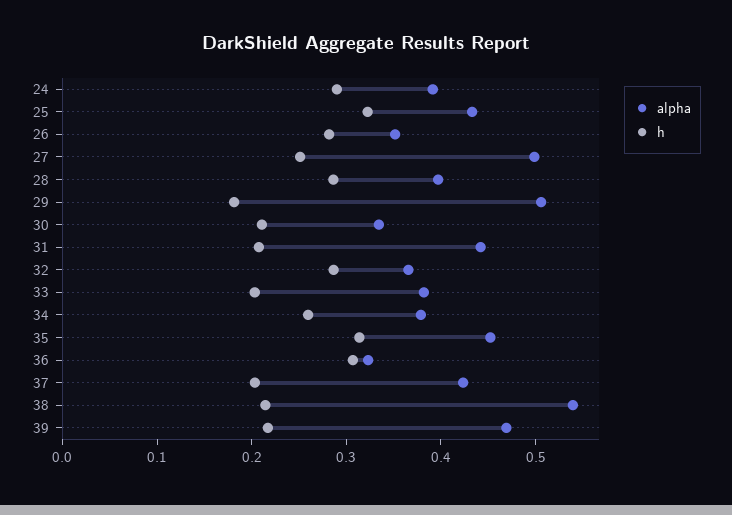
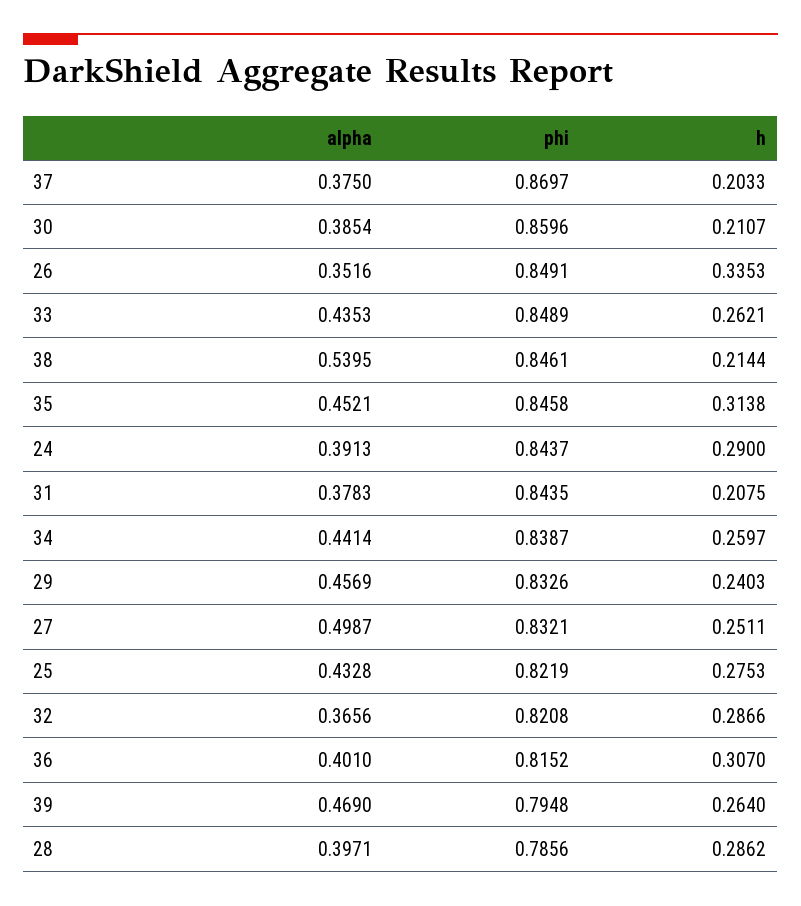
  {
    "alpha": {
      "24": 0.3913,
      "25": 0.4328,
      "26": 0.3516,
      "27": 0.4987,
      "28": 0.3971,
-     "29": 0.5,
+     "29": 0.4569,
-     "30": 0.34,
+     "30": 0.3854,
-     "31": 0.44,
+     "31": 0.3783,
      "32": 0.3656,
-     "33": 0.38,
+     "33": 0.4353,
-     "34": 0.38,
+     "34": 0.4414,
      "35": 0.4521,
-     "36": 0.32,
+     "36": 0.401,
-     "37": 0.42,
+     "37": 0.375,
      "38": 0.5395,
      "39": 0.469
    },
    "h": {
      "24": 0.29,
-     "25": 0.32,
+     "25": 0.2753,
-     "26": 0.28,
+     "26": 0.3353,
      "27": 0.2511,
      "28": 0.2862,
-     "29": 0.18,
+     "29": 0.2403,
      "30": 0.2107,
      "31": 0.2075,
      "32": 0.2866,
-     "33": 0.2,
+     "33": 0.2621,
      "34": 0.2597,
      "35": 0.3138,
      "36": 0.307,
      "37": 0.2033,
      "38": 0.2144,
-     "39": 0.22
+     "39": 0.264
-   }
+   },
+   "phi": {
+     "37": 0.8697,
+     "30": 0.8596,
+     "26": 0.8491,
+     "33": 0.8489,
+     "38": 0.8461,
+     "35": 0.8458,
+     "24": 0.8437,
+     "31": 0.8435,
+     "34": 0.8387,
+     "29": 0.8326,
+     "27": 0.8321,
+     "25": 0.8219,
+     "32": 0.8208,
+     "36": 0.8152,
+     "39": 0.7948,
+     "28": 0.7856
+   }
  }

